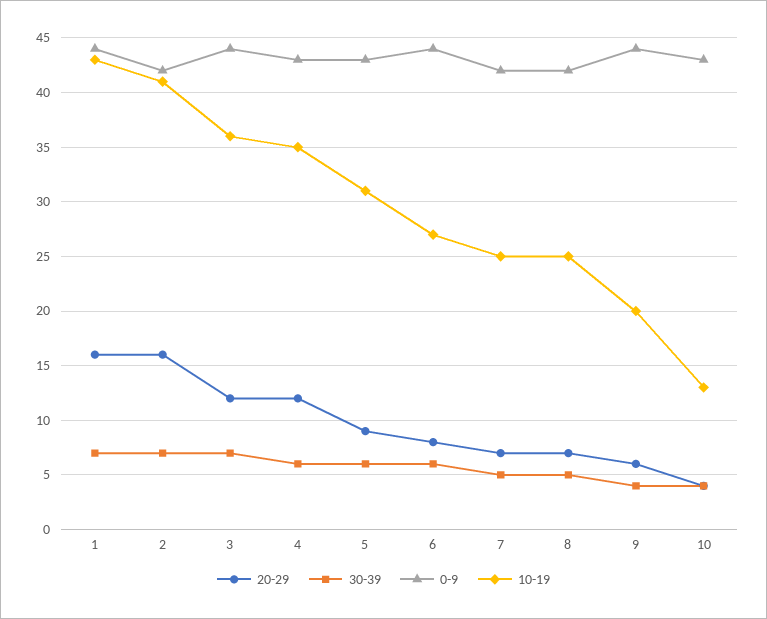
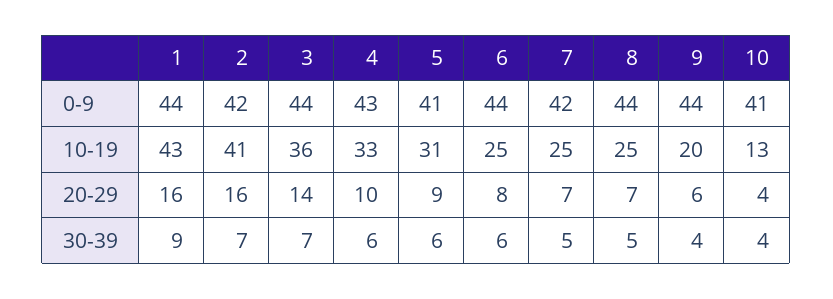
  {
    "20-29": {
      "1": 16,
      "2": 16,
-     "3": 12,
+     "3": 14,
-     "4": 12,
+     "4": 10,
      "5": 9,
      "6": 8,
      "7": 7,
      "8": 7,
      "9": 6,
      "10": 4
    },
    "30-39": {
-     "1": 7,
+     "1": 9,
      "2": 7,
      "3": 7,
      "4": 6,
      "5": 6,
      "6": 6,
      "7": 5,
      "8": 5,
      "9": 4,
      "10": 4
    },
    "0-9": {
      "1": 44,
      "2": 42,
      "3": 44,
      "4": 43,
-     "5": 43,
+     "5": 41,
      "6": 44,
      "7": 42,
-     "8": 42,
+     "8": 44,
      "9": 44,
-     "10": 43
+     "10": 41
    },
    "10-19": {
      "1": 43,
      "2": 41,
      "3": 36,
-     "4": 35,
+     "4": 33,
      "5": 31,
-     "6": 27,
+     "6": 25,
      "7": 25,
      "8": 25,
      "9": 20,
      "10": 13
    }
  }

